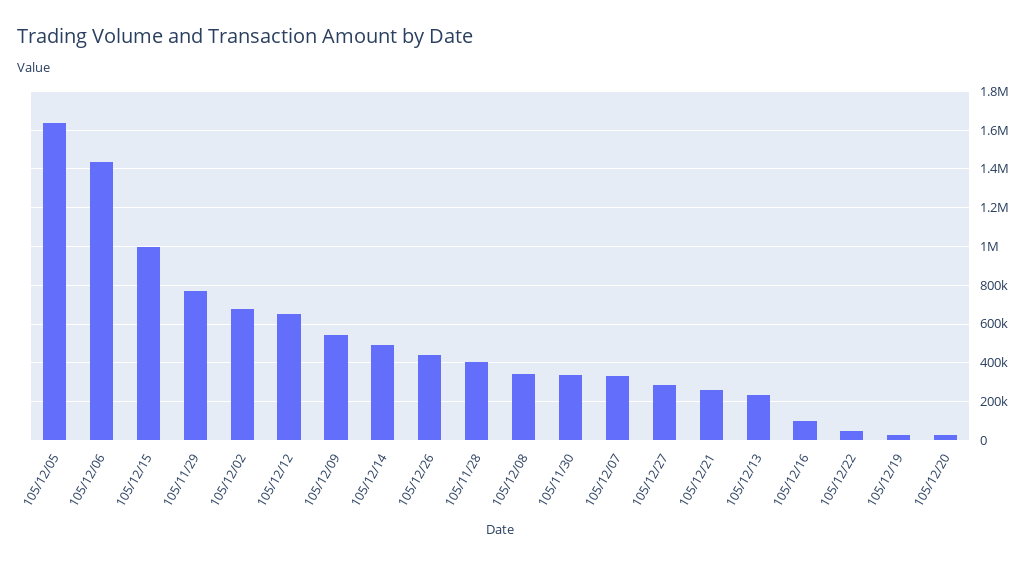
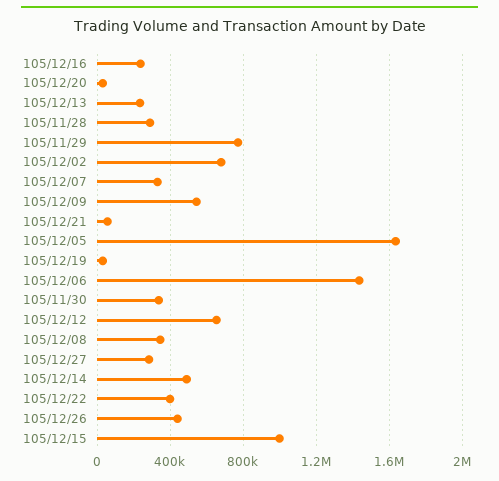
  {
    "105/12/05": 1650000,
    "105/12/06": 1450000,
    "105/12/15": 1000000,
    "105/11/29": 750000,
    "105/12/02": 700000,
    "105/12/12": 650000,
    "105/12/09": 550000,
    "105/12/14": 500000,
    "105/12/26": 450000,
-   "105/11/28": 400000,
+   "105/11/28": 300000,
    "105/12/08": 350000,
    "105/11/30": 350000,
    "105/12/07": 350000,
    "105/12/27": 300000,
-   "105/12/21": 250000,
+   "105/12/21": 50000,
    "105/12/13": 250000,
-   "105/12/16": 100000,
+   "105/12/16": 250000,
-   "105/12/22": 50000,
+   "105/12/22": 400000,
    "105/12/19": 50000,
    "105/12/20": 50000
  }

